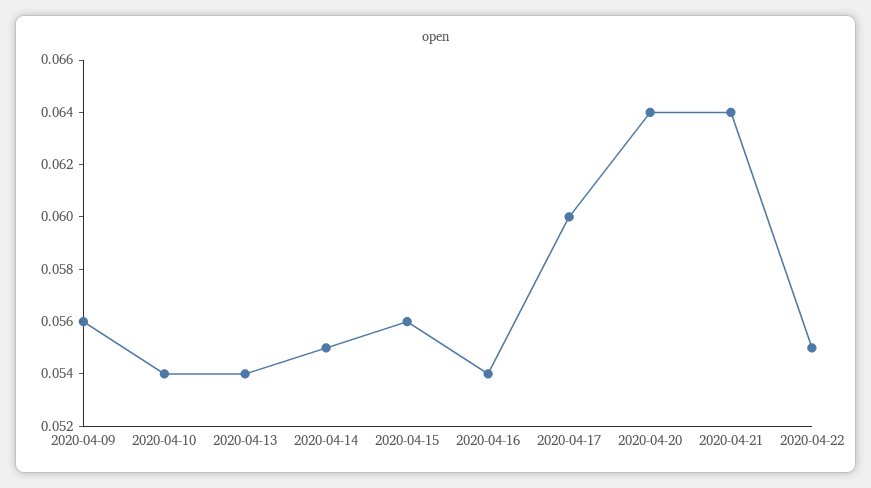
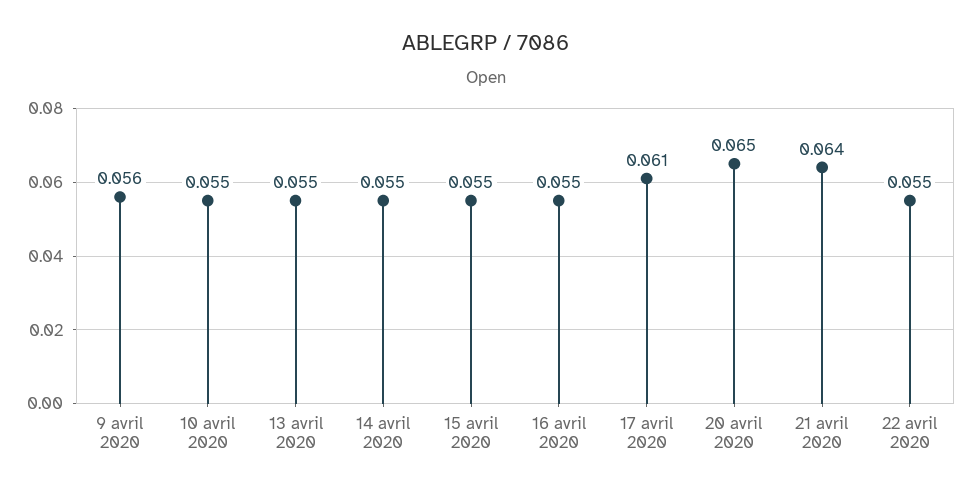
  {
    "2020-04-09": 0.056,
-   "2020-04-10": 0.054,
+   "2020-04-10": 0.055,
-   "2020-04-13": 0.054,
+   "2020-04-13": 0.055,
    "2020-04-14": 0.055,
-   "2020-04-15": 0.056,
+   "2020-04-15": 0.055,
-   "2020-04-16": 0.054,
+   "2020-04-16": 0.055,
-   "2020-04-17": 0.06,
+   "2020-04-17": 0.061,
-   "2020-04-20": 0.064,
+   "2020-04-20": 0.065,
    "2020-04-21": 0.064,
    "2020-04-22": 0.055
  }

